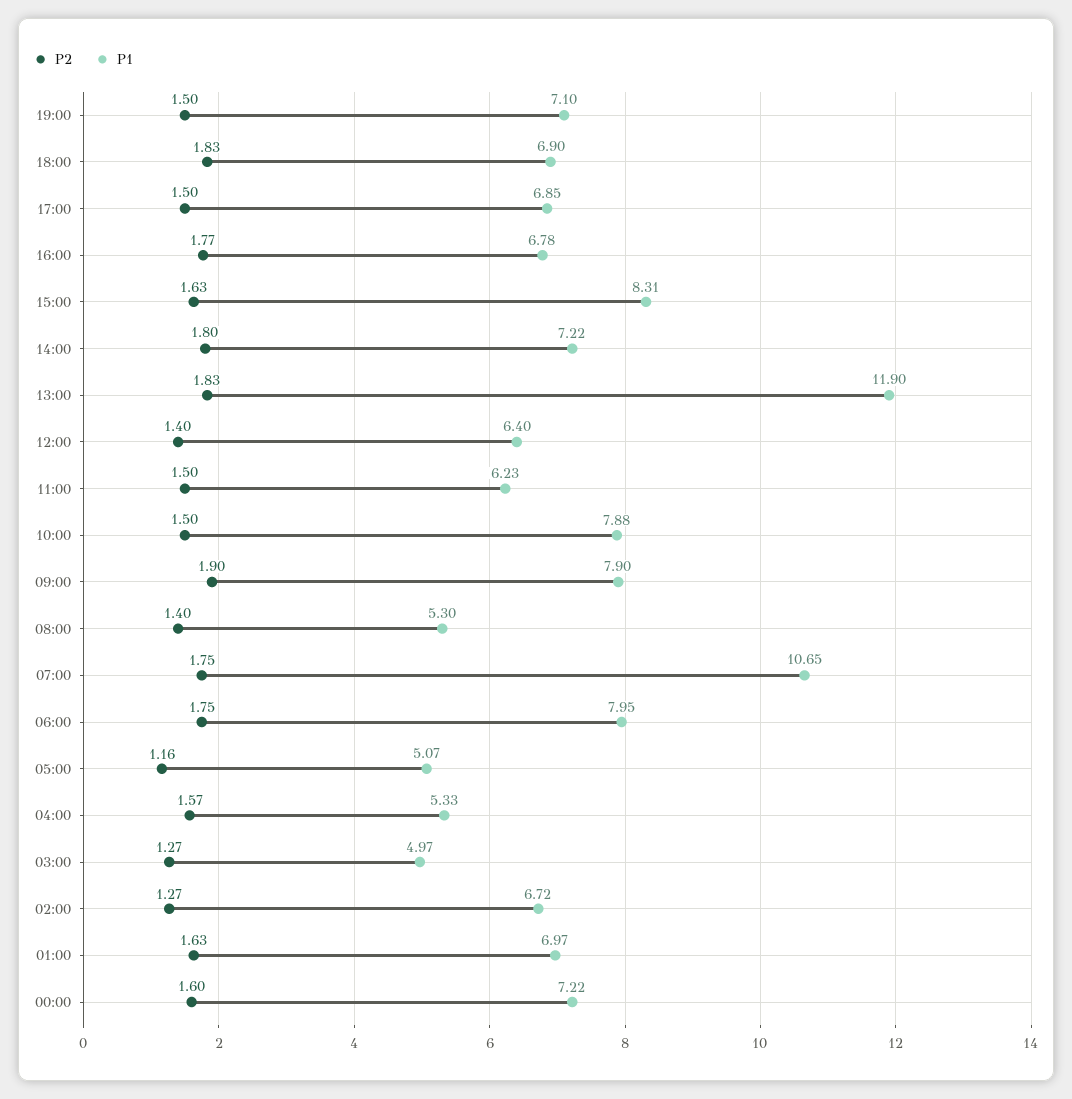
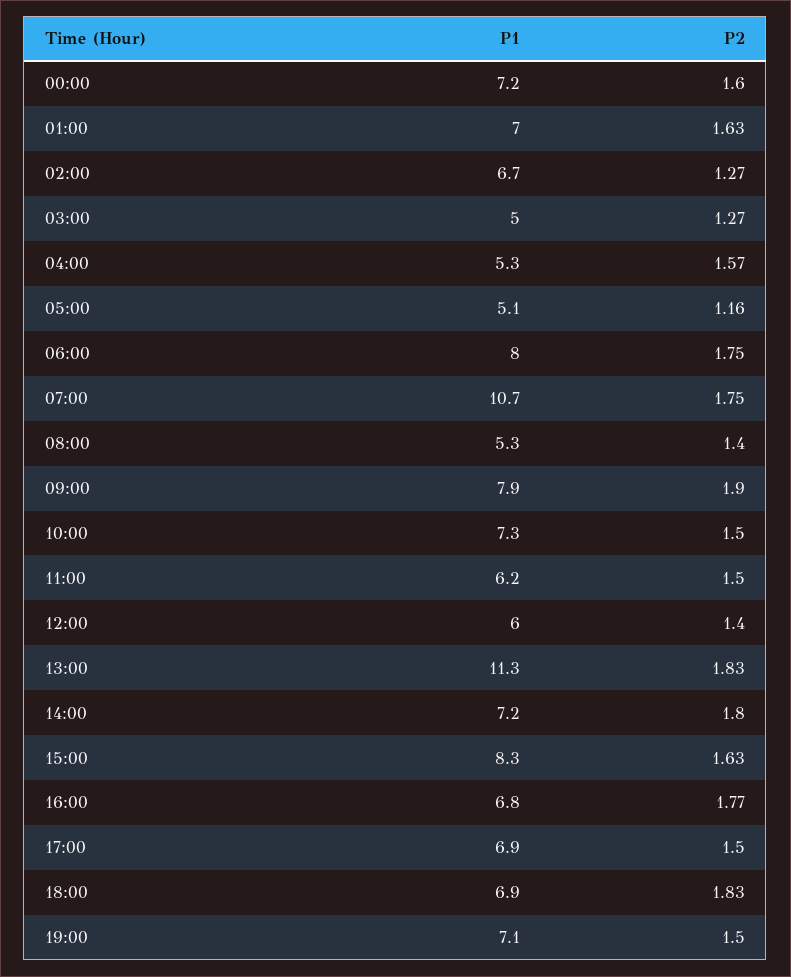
  {
    "P2": {
      "19:00": 1.5,
      "18:00": 1.83,
      "17:00": 1.5,
      "16:00": 1.77,
      "15:00": 1.63,
      "14:00": 1.8,
      "13:00": 1.83,
      "12:00": 1.4,
      "11:00": 1.5,
      "10:00": 1.5,
      "09:00": 1.9,
      "08:00": 1.4,
      "07:00": 1.75,
      "06:00": 1.75,
      "05:00": 1.16,
      "04:00": 1.57,
      "03:00": 1.27,
      "02:00": 1.27,
      "01:00": 1.63,
      "00:00": 1.6
    },
    "P1": {
      "19:00": 7.1,
      "18:00": 6.9,
      "17:00": 6.85,
      "16:00": 6.78,
      "15:00": 8.31,
      "14:00": 7.22,
-     "13:00": 11.9,
+     "13:00": 11.3,
-     "12:00": 6.4,
+     "12:00": 6,
      "11:00": 6.23,
-     "10:00": 7.88,
+     "10:00": 7.3,
      "09:00": 7.9,
      "08:00": 5.3,
      "07:00": 10.65,
      "06:00": 7.95,
      "05:00": 5.07,
      "04:00": 5.33,
      "03:00": 4.97,
      "02:00": 6.72,
      "01:00": 6.97,
      "00:00": 7.22
    }
  }

